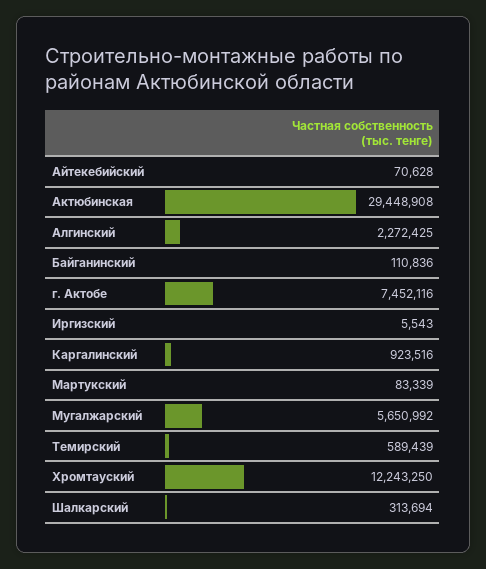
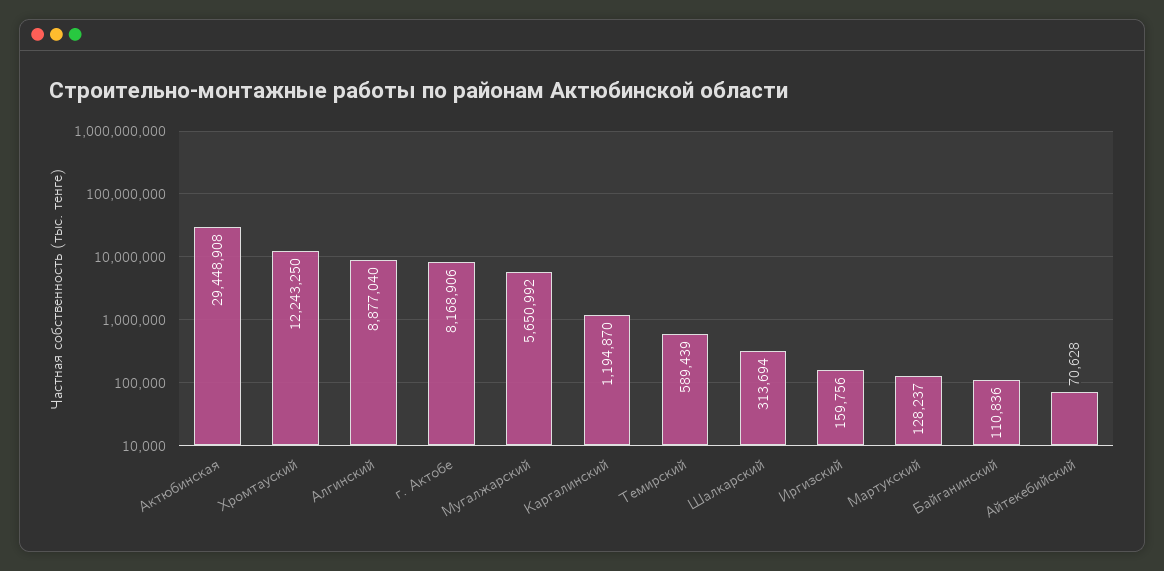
  {
    "Айтекебийский": 70628,
    "Актюбинская": 29448908,
-   "Алгинский": 2272425,
+   "Алгинский": 8877040,
    "Байганинский": 110836,
-   "г. Актобе": 7452116,
+   "г. Актобе": 8168906,
-   "Иргизский": 5543,
+   "Иргизский": 159756,
-   "Каргалинский": 923516,
+   "Каргалинский": 1194870,
-   "Мартукский": 83339,
+   "Мартукский": 128237,
    "Мугалжарский": 5650992,
    "Темирский": 589439,
    "Хромтауский": 12243250,
    "Шалкарский": 313694
  }

